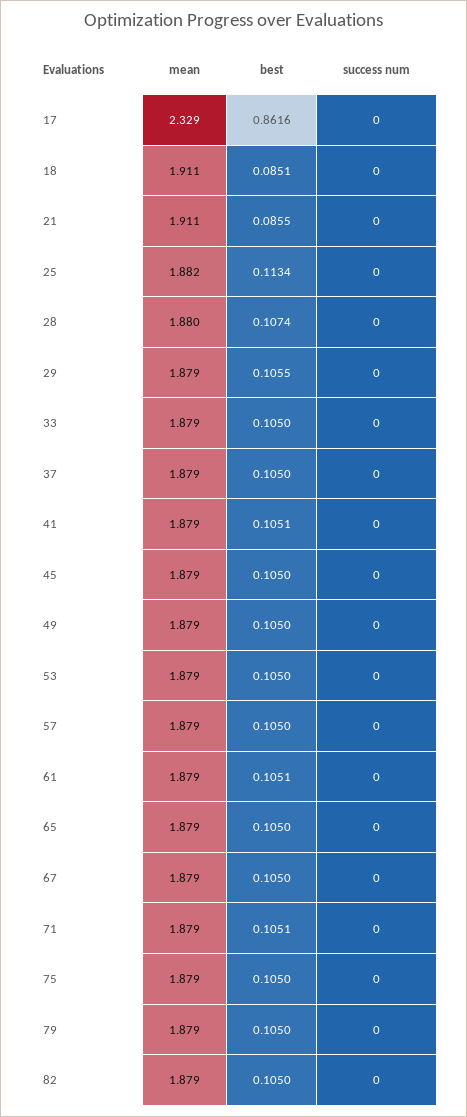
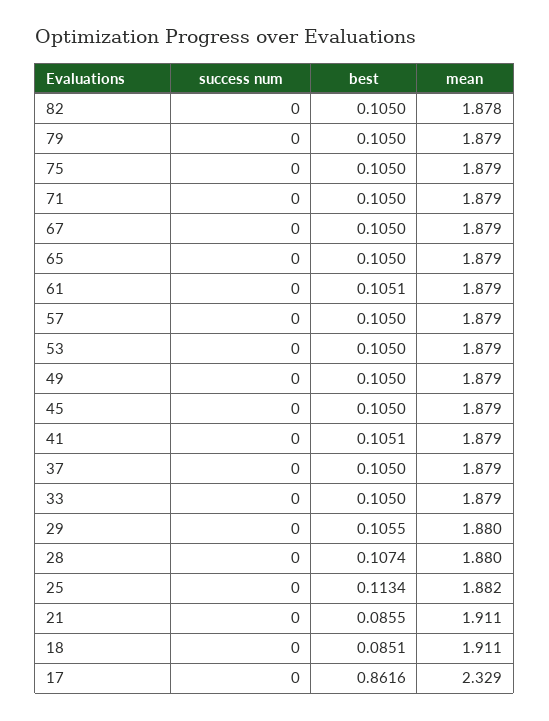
  {
    "mean": {
      "17": 2.329,
      "18": 1.911,
      "21": 1.911,
      "25": 1.882,
      "28": 1.88,
-     "29": 1.879,
+     "29": 1.88,
      "33": 1.879,
      "37": 1.879,
      "41": 1.879,
      "45": 1.879,
      "49": 1.879,
      "53": 1.879,
      "57": 1.879,
      "61": 1.879,
      "65": 1.879,
      "67": 1.879,
      "71": 1.879,
      "75": 1.879,
      "79": 1.879,
-     "82": 1.879
+     "82": 1.878
    },
    "best": {
      "17": 0.8616,
      "18": 0.0851,
      "21": 0.0855,
      "25": 0.1134,
      "28": 0.1074,
      "29": 0.1055,
      "33": 0.105,
      "37": 0.105,
      "41": 0.1051,
      "45": 0.105,
      "49": 0.105,
      "53": 0.105,
      "57": 0.105,
      "61": 0.1051,
      "65": 0.105,
      "67": 0.105,
-     "71": 0.1051,
+     "71": 0.105,
      "75": 0.105,
      "79": 0.105,
      "82": 0.105
    },
    "success num": {
      "17": 0,
      "18": 0,
      "21": 0,
      "25": 0,
      "28": 0,
      "29": 0,
      "33": 0,
      "37": 0,
      "41": 0,
      "45": 0,
      "49": 0,
      "53": 0,
      "57": 0,
      "61": 0,
      "65": 0,
      "67": 0,
      "71": 0,
      "75": 0,
      "79": 0,
      "82": 0
    }
  }

